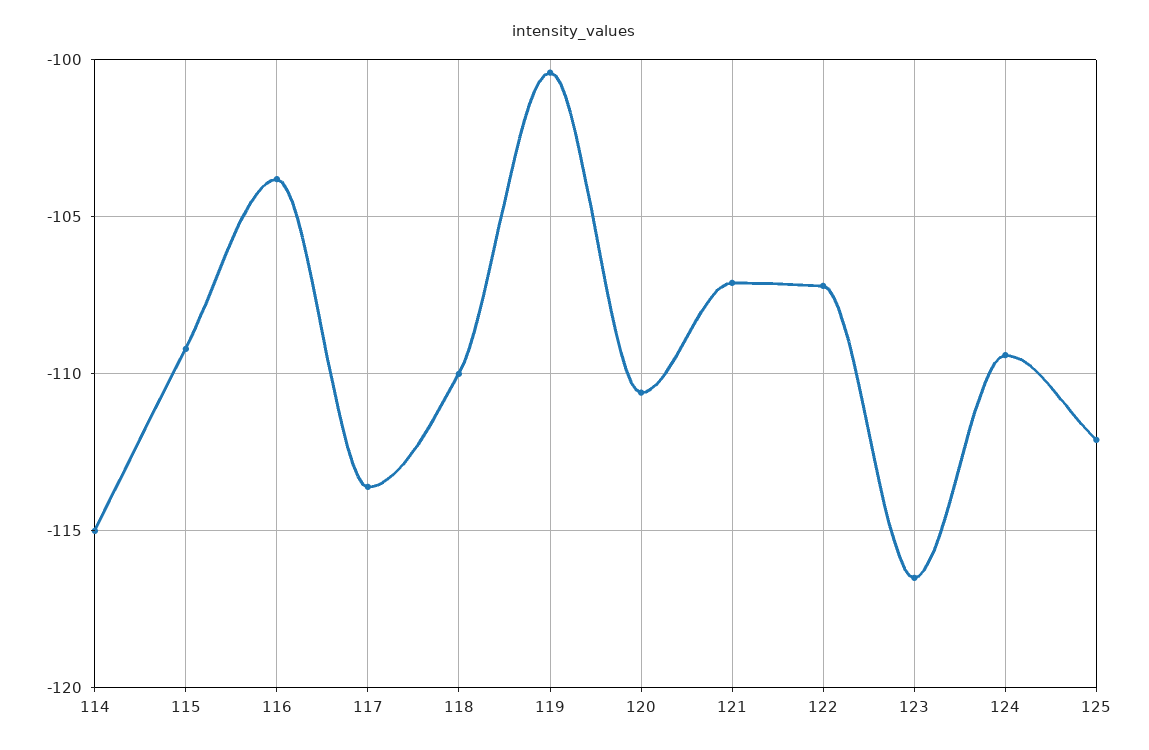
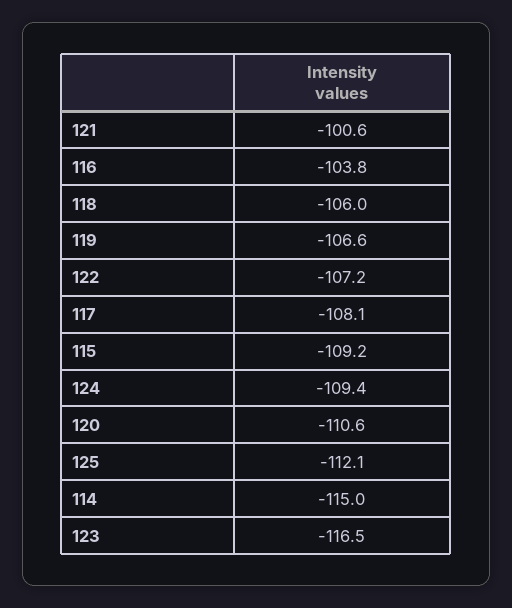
  {
    "114": -115,
    "115": -109.2,
    "116": -103.8,
-   "117": -113.5,
+   "117": -108.1,
-   "118": -110,
+   "118": -106,
-   "119": -100.5,
+   "119": -106.6,
    "120": -110.6,
-   "121": -107,
+   "121": -100.6,
    "122": -107.2,
    "123": -116.5,
    "124": -109.4,
    "125": -112.1
  }

